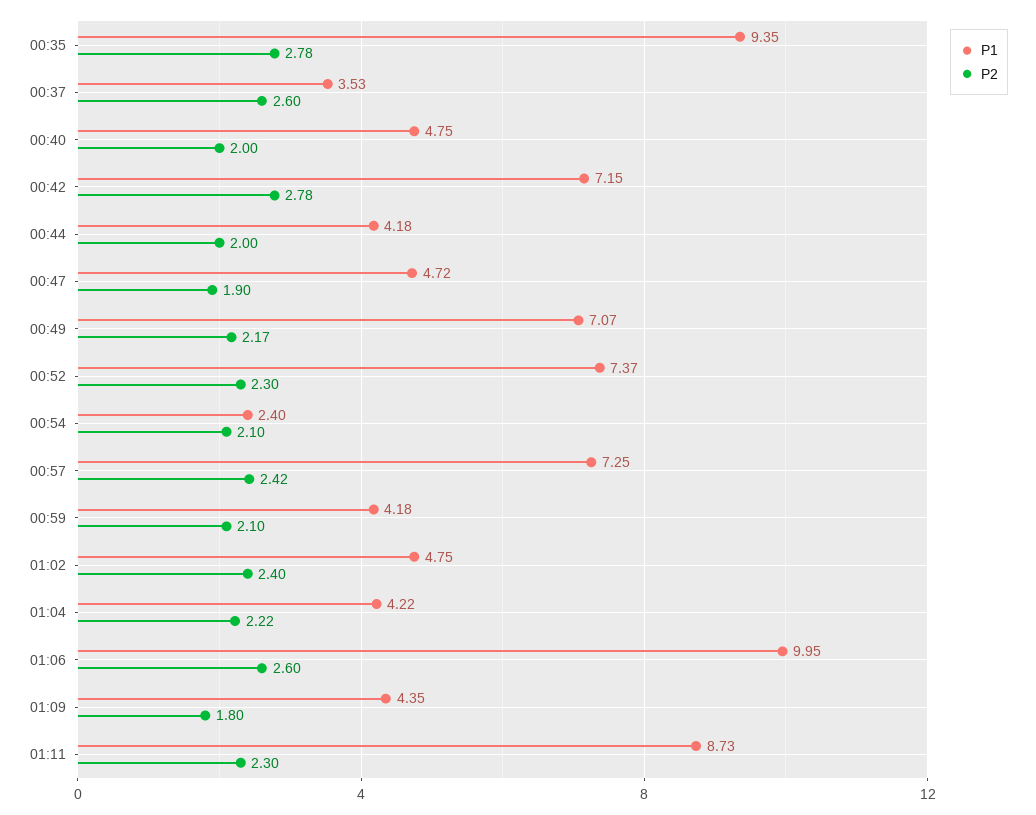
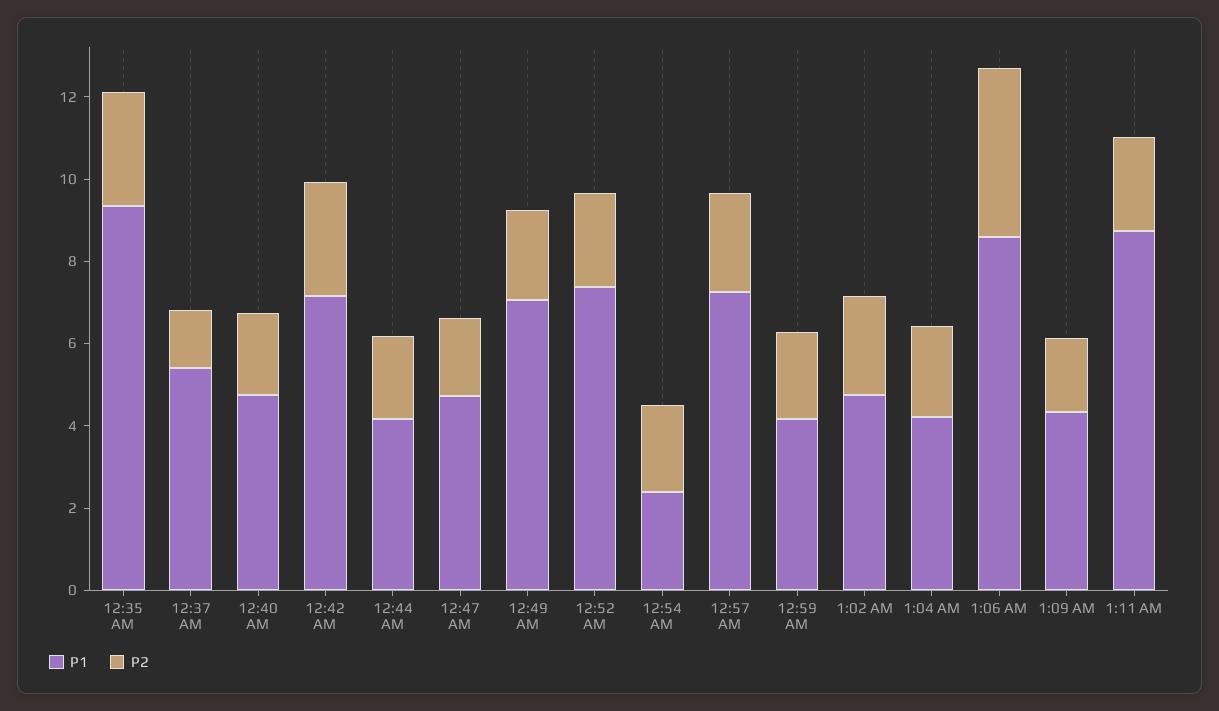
  {
    "P1": {
      "00:35": 9.35,
-     "00:37": 3.53,
+     "00:37": 5.5,
      "00:40": 4.75,
      "00:42": 7.15,
      "00:44": 4.18,
      "00:47": 4.72,
      "00:49": 7.07,
      "00:52": 7.37,
      "00:54": 2.4,
      "00:57": 7.25,
      "00:59": 4.18,
      "01:02": 4.75,
      "01:04": 4.22,
-     "01:06": 9.95,
+     "01:06": 8.5,
      "01:09": 4.35,
      "01:11": 8.73
    },
    "P2": {
      "00:35": 2.78,
-     "00:37": 2.6,
+     "00:37": 1.5,
      "00:40": 2,
      "00:42": 2.78,
      "00:44": 2,
      "00:47": 1.9,
      "00:49": 2.17,
      "00:52": 2.3,
      "00:54": 2.1,
      "00:57": 2.42,
      "00:59": 2.1,
      "01:02": 2.4,
      "01:04": 2.22,
-     "01:06": 2.6,
+     "01:06": 4,
      "01:09": 1.8,
      "01:11": 2.3
    }
  }

